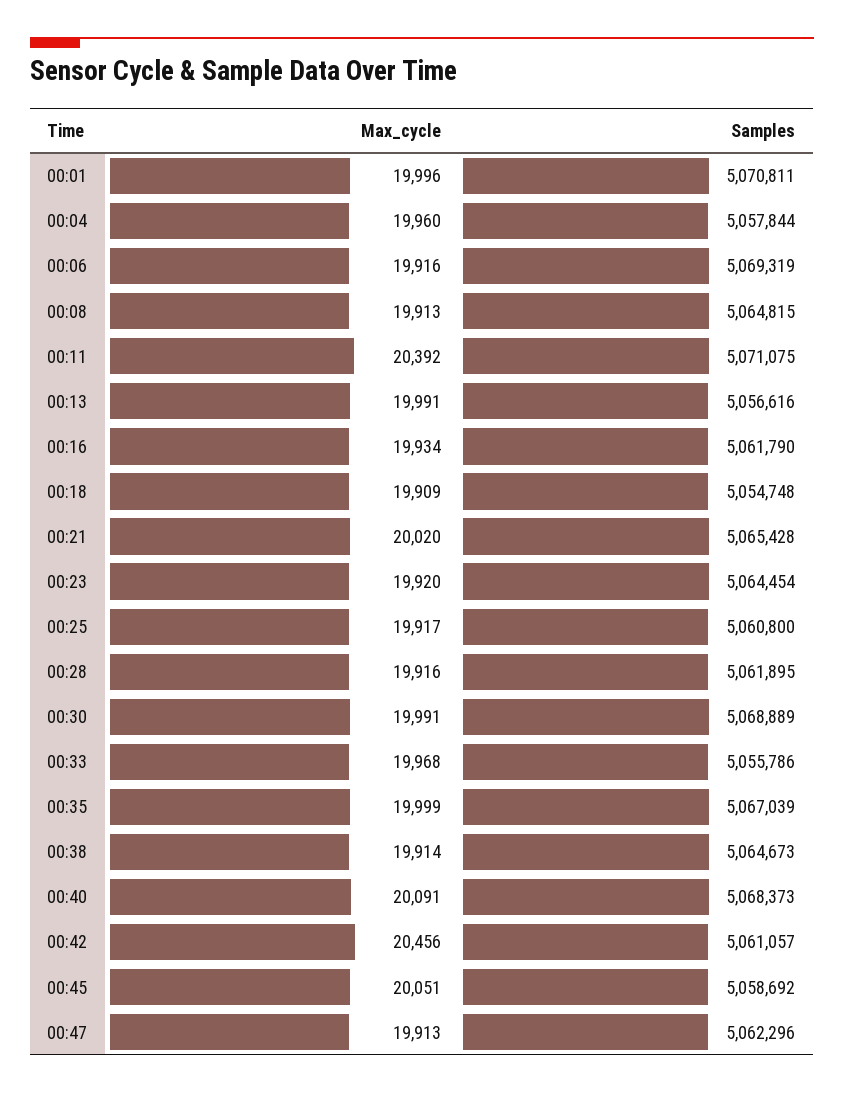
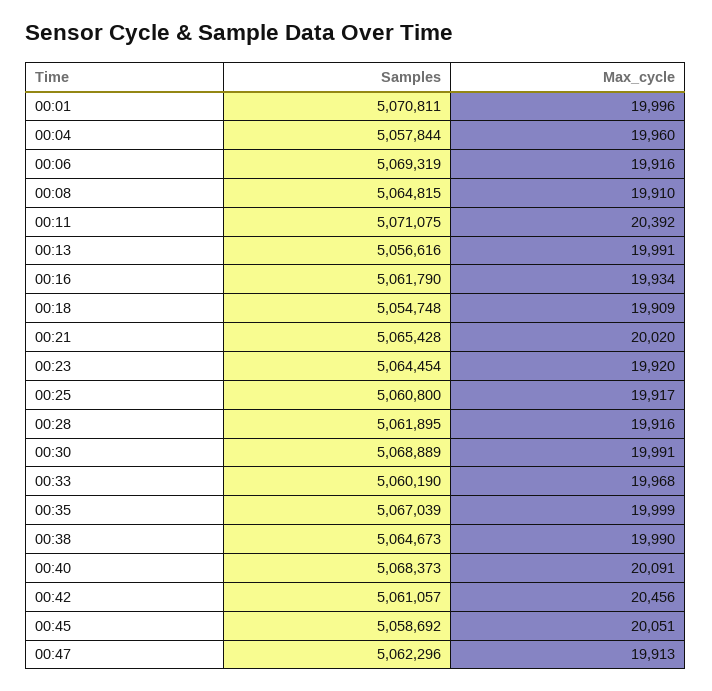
  {
    "Max_cycle": {
      "00:01": 19996,
      "00:04": 19960,
      "00:06": 19916,
-     "00:08": 19913,
+     "00:08": 19910,
      "00:11": 20392,
      "00:13": 19991,
      "00:16": 19934,
      "00:18": 19909,
      "00:21": 20020,
      "00:23": 19920,
      "00:25": 19917,
      "00:28": 19916,
      "00:30": 19991,
      "00:33": 19968,
      "00:35": 19999,
-     "00:38": 19914,
+     "00:38": 19990,
      "00:40": 20091,
      "00:42": 20456,
      "00:45": 20051,
      "00:47": 19913
    },
    "Samples": {
      "00:01": 5070811,
      "00:04": 5057844,
      "00:06": 5069319,
      "00:08": 5064815,
      "00:11": 5071075,
      "00:13": 5056616,
      "00:16": 5061790,
      "00:18": 5054748,
      "00:21": 5065428,
      "00:23": 5064454,
      "00:25": 5060800,
      "00:28": 5061895,
      "00:30": 5068889,
-     "00:33": 5055786,
+     "00:33": 5060190,
      "00:35": 5067039,
      "00:38": 5064673,
      "00:40": 5068373,
      "00:42": 5061057,
      "00:45": 5058692,
      "00:47": 5062296
    }
  }

